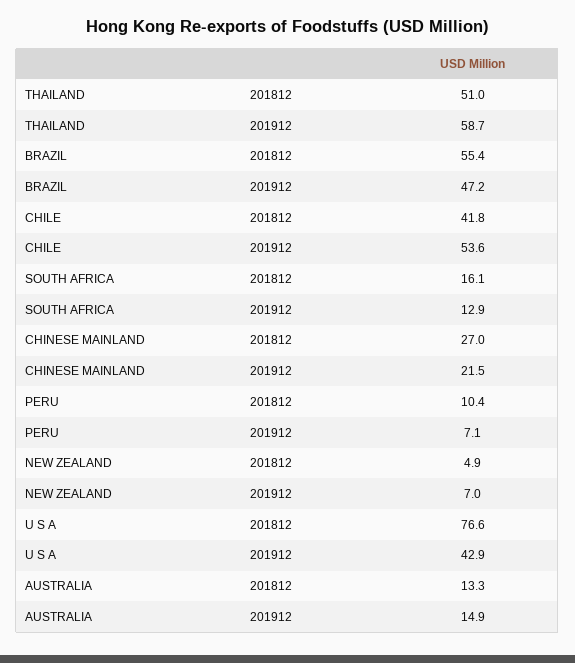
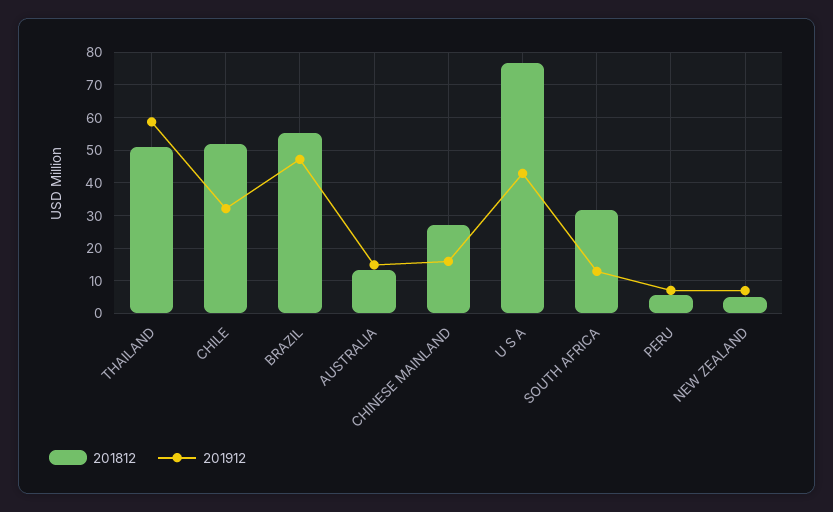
  {
    "201812": {
      "THAILAND": 51,
      "BRAZIL": 55.4,
-     "CHILE": 41.8,
+     "CHILE": 52,
-     "SOUTH AFRICA": 16.1,
+     "SOUTH AFRICA": 32,
      "CHINESE MAINLAND": 27,
-     "PERU": 10.4,
+     "PERU": 6,
      "NEW ZEALAND": 4.9,
      "U S A": 76.6,
      "AUSTRALIA": 13.3
    },
    "201912": {
      "THAILAND": 58.7,
      "BRAZIL": 47.2,
-     "CHILE": 53.6,
+     "CHILE": 32,
      "SOUTH AFRICA": 12.9,
-     "CHINESE MAINLAND": 21.5,
+     "CHINESE MAINLAND": 16,
      "PERU": 7.1,
      "NEW ZEALAND": 7,
      "U S A": 42.9,
      "AUSTRALIA": 14.9
    }
  }

